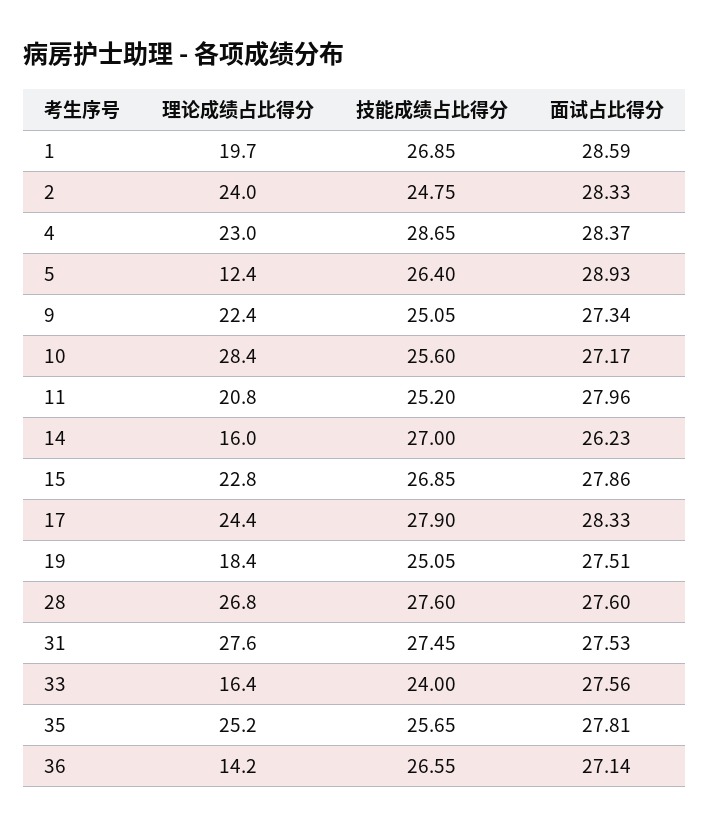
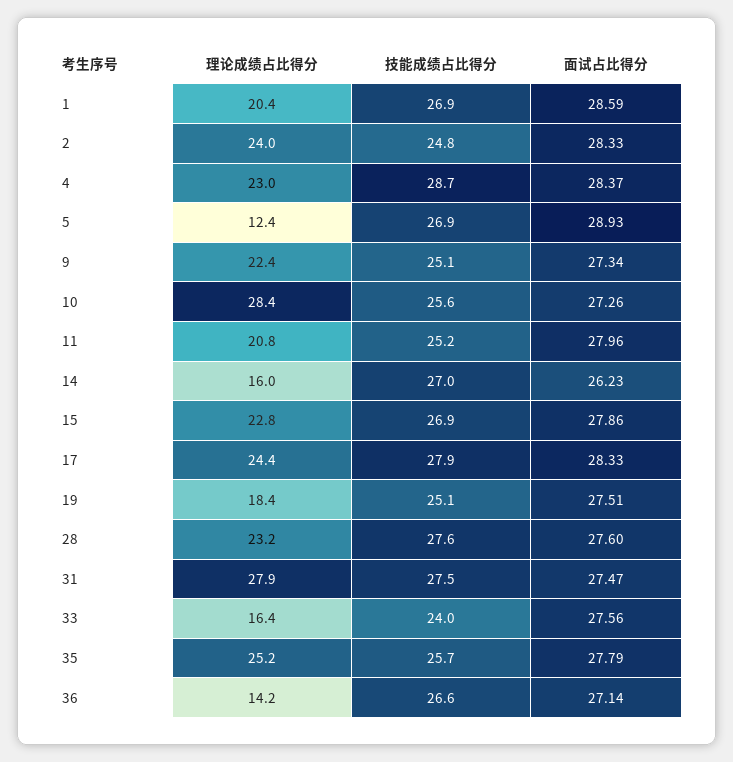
  {
    "理论成绩占比得分": {
-     "1": 19.7,
+     "1": 20.4,
      "2": 24,
      "4": 23,
      "5": 12.4,
      "9": 22.4,
      "10": 28.4,
      "11": 20.8,
      "14": 16,
      "15": 22.8,
      "17": 24.4,
      "19": 18.4,
-     "28": 26.8,
+     "28": 23.2,
-     "31": 27.6,
+     "31": 27.9,
      "33": 16.4,
      "35": 25.2,
      "36": 14.2
    },
    "技能成绩占比得分": {
      "1": 26.85,
      "2": 24.75,
      "4": 28.65,
-     "5": 26.4,
+     "5": 26.9,
      "9": 25.05,
      "10": 25.6,
      "11": 25.2,
      "14": 27,
      "15": 26.85,
      "17": 27.9,
      "19": 25.05,
      "28": 27.6,
      "31": 27.45,
      "33": 24,
      "35": 25.65,
      "36": 26.55
    },
    "面试占比得分": {
      "1": 28.59,
      "2": 28.33,
      "4": 28.37,
      "5": 28.93,
      "9": 27.34,
-     "10": 27.17,
+     "10": 27.26,
      "11": 27.96,
      "14": 26.23,
      "15": 27.86,
      "17": 28.33,
      "19": 27.51,
      "28": 27.6,
-     "31": 27.53,
+     "31": 27.47,
      "33": 27.56,
-     "35": 27.81,
+     "35": 27.79,
      "36": 27.14
    }
  }

